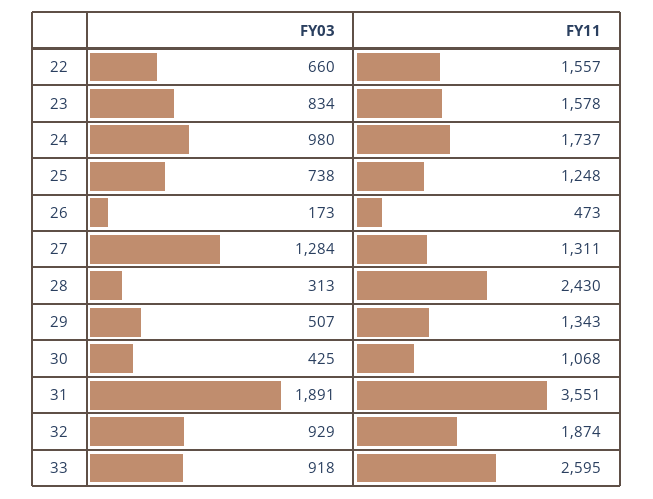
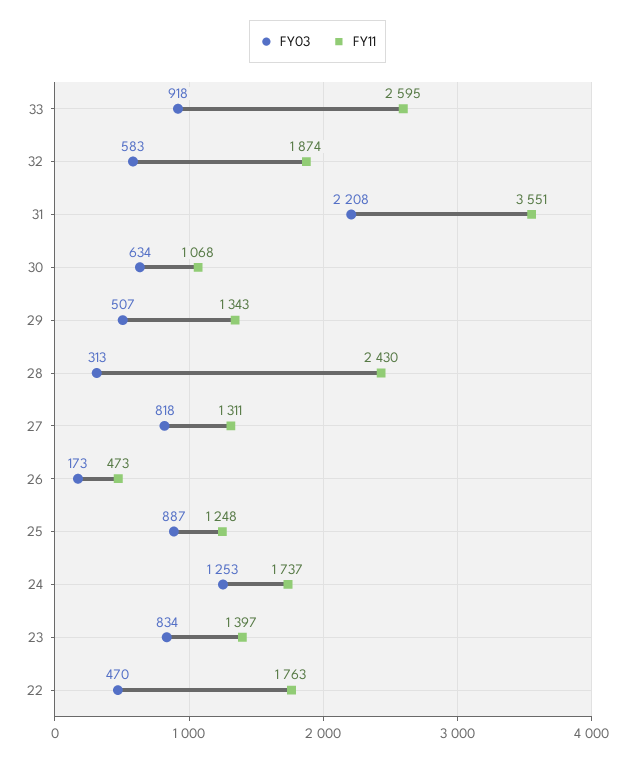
  {
    "FY03": {
-     "22": 660,
+     "22": 470,
      "23": 834,
-     "24": 980,
+     "24": 1253,
-     "25": 738,
+     "25": 887,
      "26": 173,
-     "27": 1284,
+     "27": 818,
      "28": 313,
      "29": 507,
-     "30": 425,
+     "30": 634,
-     "31": 1891,
+     "31": 2208,
-     "32": 929,
+     "32": 583,
      "33": 918
    },
    "FY11": {
-     "22": 1557,
+     "22": 1763,
-     "23": 1578,
+     "23": 1397,
      "24": 1737,
      "25": 1248,
      "26": 473,
      "27": 1311,
      "28": 2430,
      "29": 1343,
      "30": 1068,
      "31": 3551,
      "32": 1874,
      "33": 2595
    }
  }

